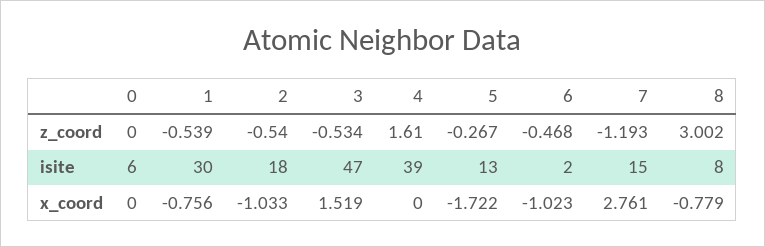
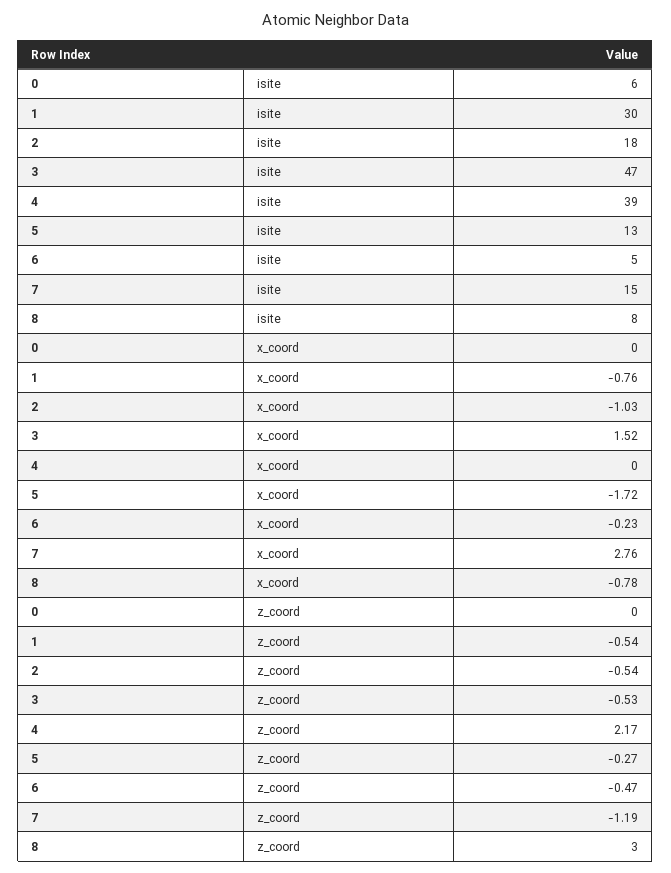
  {
    "0": {
      "z_coord": 0,
      "isite": 6,
      "x_coord": 0
    },
    "1": {
      "z_coord": -0.539,
      "isite": 30,
      "x_coord": -0.756
    },
    "2": {
      "z_coord": -0.54,
      "isite": 18,
      "x_coord": -1.033
    },
    "3": {
      "z_coord": -0.534,
      "isite": 47,
      "x_coord": 1.519
    },
    "4": {
-     "z_coord": 1.61,
+     "z_coord": 2.17,
      "isite": 39,
      "x_coord": 0
    },
    "5": {
      "z_coord": -0.267,
      "isite": 13,
      "x_coord": -1.722
    },
    "6": {
      "z_coord": -0.468,
-     "isite": 2,
+     "isite": 5,
-     "x_coord": -1.023
+     "x_coord": -0.23
    },
    "7": {
      "z_coord": -1.193,
      "isite": 15,
      "x_coord": 2.761
    },
    "8": {
      "z_coord": 3.002,
      "isite": 8,
      "x_coord": -0.779
    }
  }

